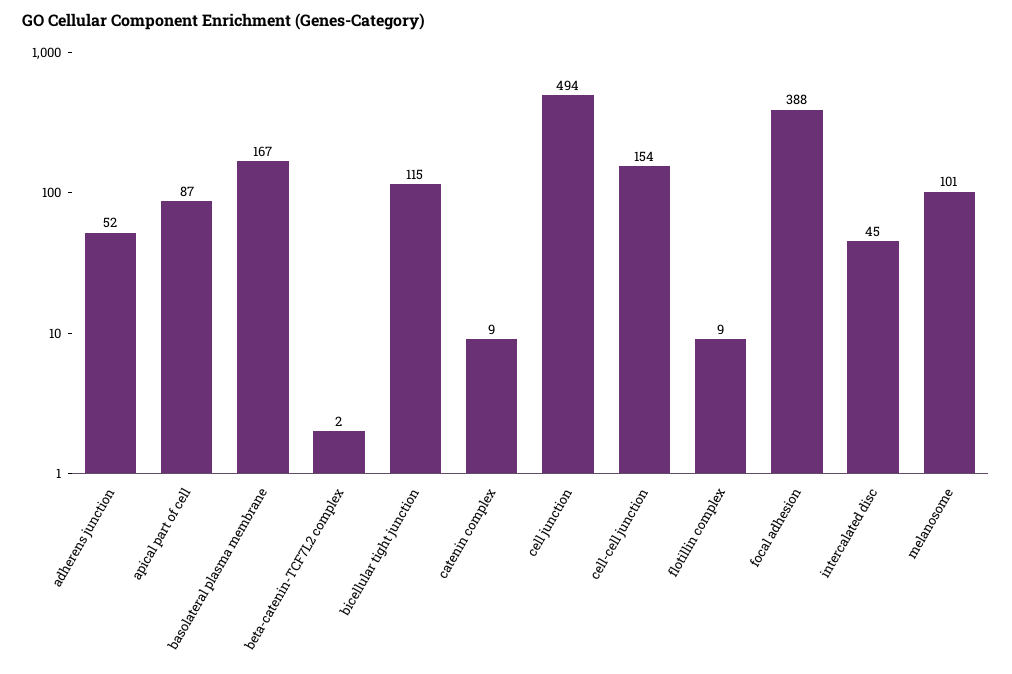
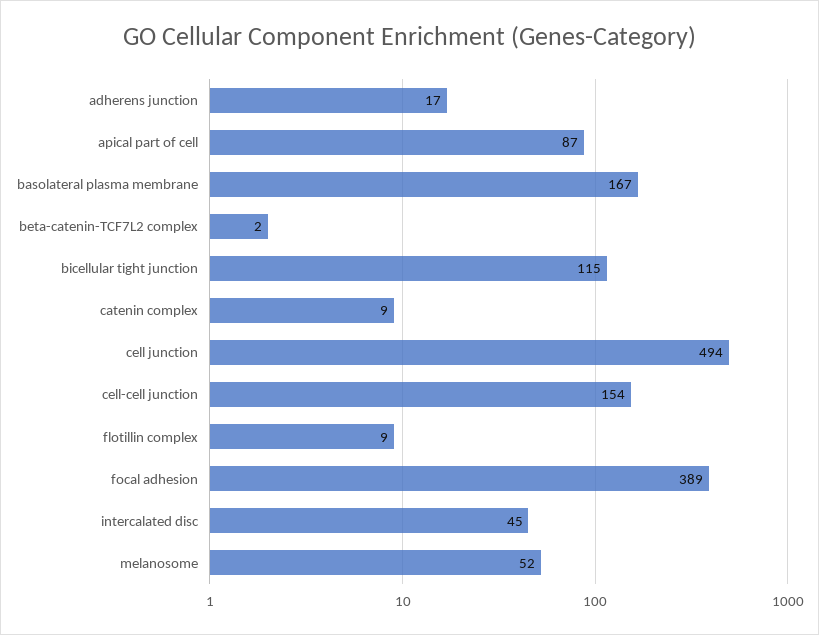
  {
-   "adherens junction": 52,
+   "adherens junction": 17,
    "apical part of cell": 87,
    "basolateral plasma membrane": 167,
    "beta-catenin-TCF7L2 complex": 2,
    "bicellular tight junction": 115,
    "catenin complex": 9,
    "cell junction": 494,
    "cell-cell junction": 154,
    "flotillin complex": 9,
-   "focal adhesion": 388,
+   "focal adhesion": 389,
    "intercalated disc": 45,
-   "melanosome": 101
+   "melanosome": 52
  }

